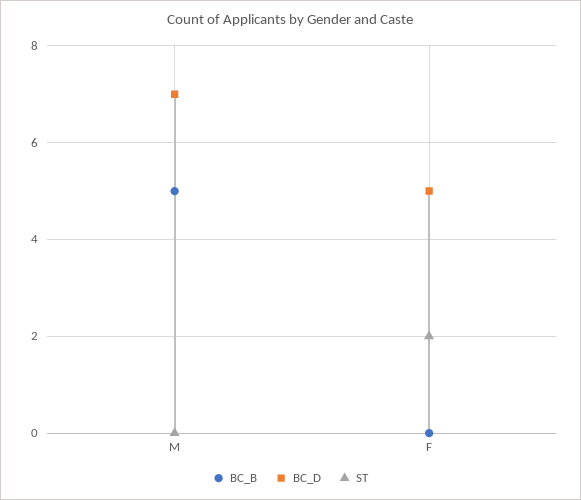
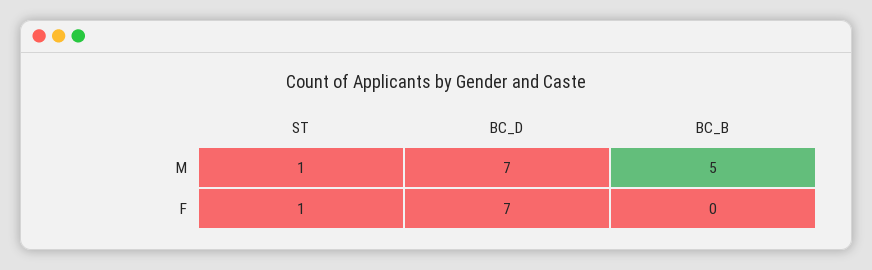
  {
    "BC_B": {
      "M": 5,
      "F": 0
    },
    "BC_D": {
      "M": 7,
-     "F": 5
+     "F": 7
    },
    "ST": {
-     "M": 0,
+     "M": 1,
-     "F": 2
+     "F": 1
    }
  }

